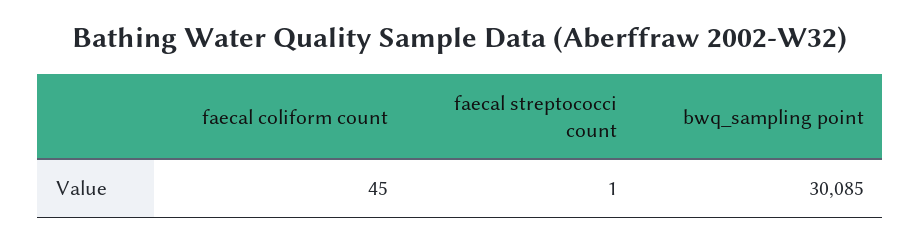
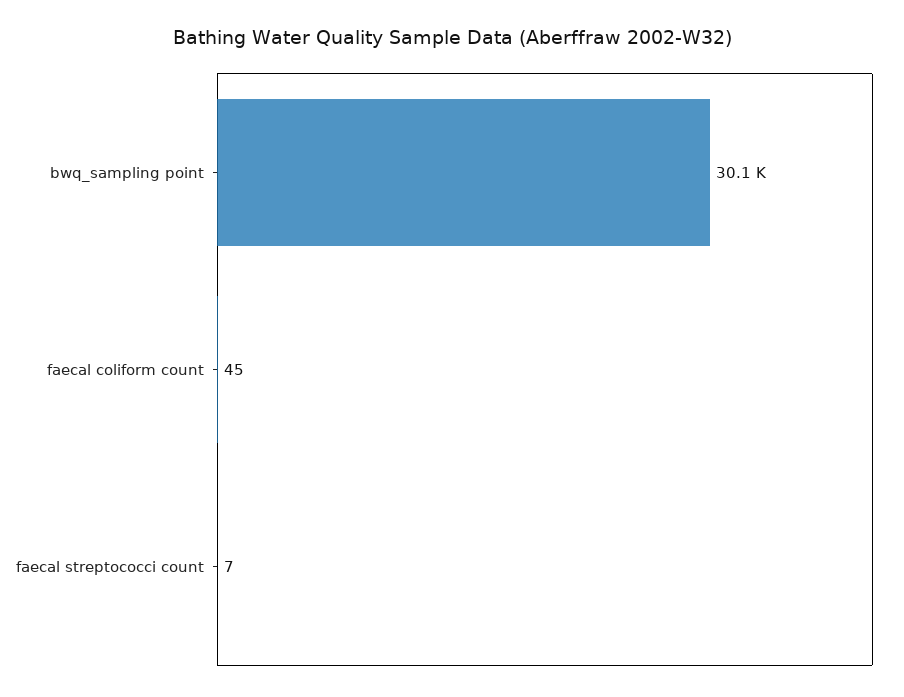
  {
    "faecal coliform count": 45,
-   "faecal streptococci count": 1,
+   "faecal streptococci count": 7,
    "bwq_sampling point": 30085
  }

